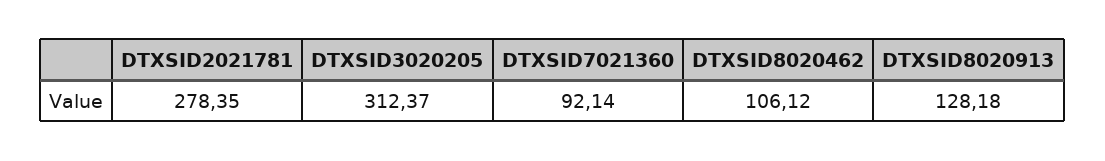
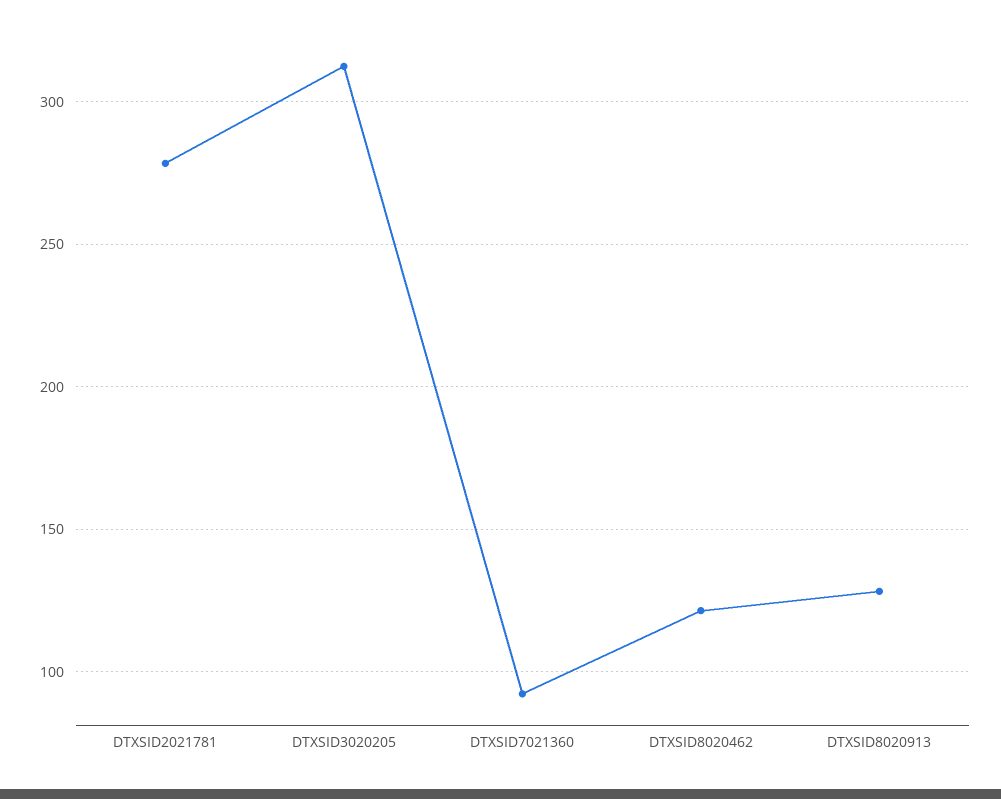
  {
    "DTXSID2021781": 278.35,
    "DTXSID3020205": 312.37,
    "DTXSID7021360": 92.14,
-   "DTXSID8020462": 106.12,
+   "DTXSID8020462": 120,
    "DTXSID8020913": 128.18
  }

